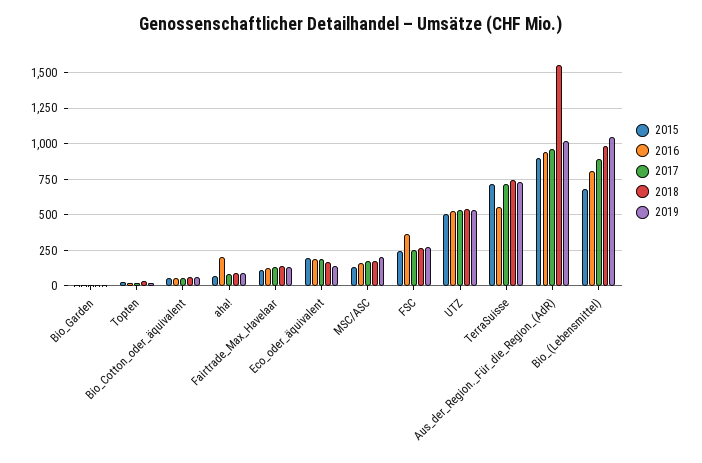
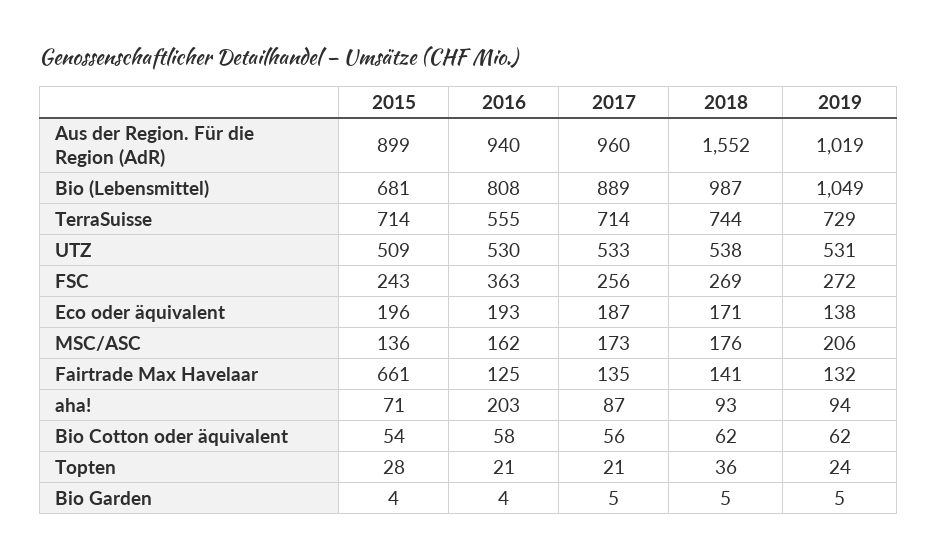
  {
    "2015": {
      "Bio_Garden": 4,
      "Topten": 28,
      "Bio_Cotton_oder_äquivalent": 54,
      "aha!": 71,
-     "Fairtrade_Max_Havelaar": 100,
+     "Fairtrade_Max_Havelaar": 661,
      "Eco_oder_äquivalent": 196,
      "MSC/ASC": 136,
      "FSC": 243,
      "UTZ": 509,
      "TerraSuisse": 714,
      "Aus_der_Region._Für_die_Region_(AdR)": 899,
      "Bio_(Lebensmittel)": 681
    },
    "2016": {
      "Bio_Garden": 4,
      "Topten": 21,
      "Bio_Cotton_oder_äquivalent": 58,
      "aha!": 203,
      "Fairtrade_Max_Havelaar": 125,
      "Eco_oder_äquivalent": 193,
      "MSC/ASC": 162,
      "FSC": 363,
      "UTZ": 530,
      "TerraSuisse": 555,
      "Aus_der_Region._Für_die_Region_(AdR)": 940,
      "Bio_(Lebensmittel)": 808
    },
    "2017": {
      "Bio_Garden": 5,
      "Topten": 21,
      "Bio_Cotton_oder_äquivalent": 56,
      "aha!": 87,
      "Fairtrade_Max_Havelaar": 135,
      "Eco_oder_äquivalent": 187,
      "MSC/ASC": 173,
      "FSC": 256,
      "UTZ": 533,
      "TerraSuisse": 714,
      "Aus_der_Region._Für_die_Region_(AdR)": 960,
      "Bio_(Lebensmittel)": 889
    },
    "2018": {
      "Bio_Garden": 5,
      "Topten": 36,
      "Bio_Cotton_oder_äquivalent": 62,
      "aha!": 93,
      "Fairtrade_Max_Havelaar": 141,
      "Eco_oder_äquivalent": 171,
      "MSC/ASC": 176,
      "FSC": 269,
      "UTZ": 538,
      "TerraSuisse": 744,
      "Aus_der_Region._Für_die_Region_(AdR)": 1552,
      "Bio_(Lebensmittel)": 987
    },
    "2019": {
      "Bio_Garden": 5,
      "Topten": 24,
      "Bio_Cotton_oder_äquivalent": 62,
      "aha!": 94,
      "Fairtrade_Max_Havelaar": 132,
      "Eco_oder_äquivalent": 138,
      "MSC/ASC": 206,
      "FSC": 272,
      "UTZ": 531,
      "TerraSuisse": 729,
      "Aus_der_Region._Für_die_Region_(AdR)": 1019,
      "Bio_(Lebensmittel)": 1049
    }
  }

